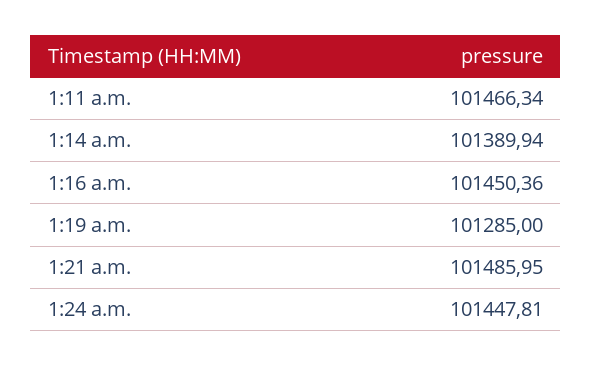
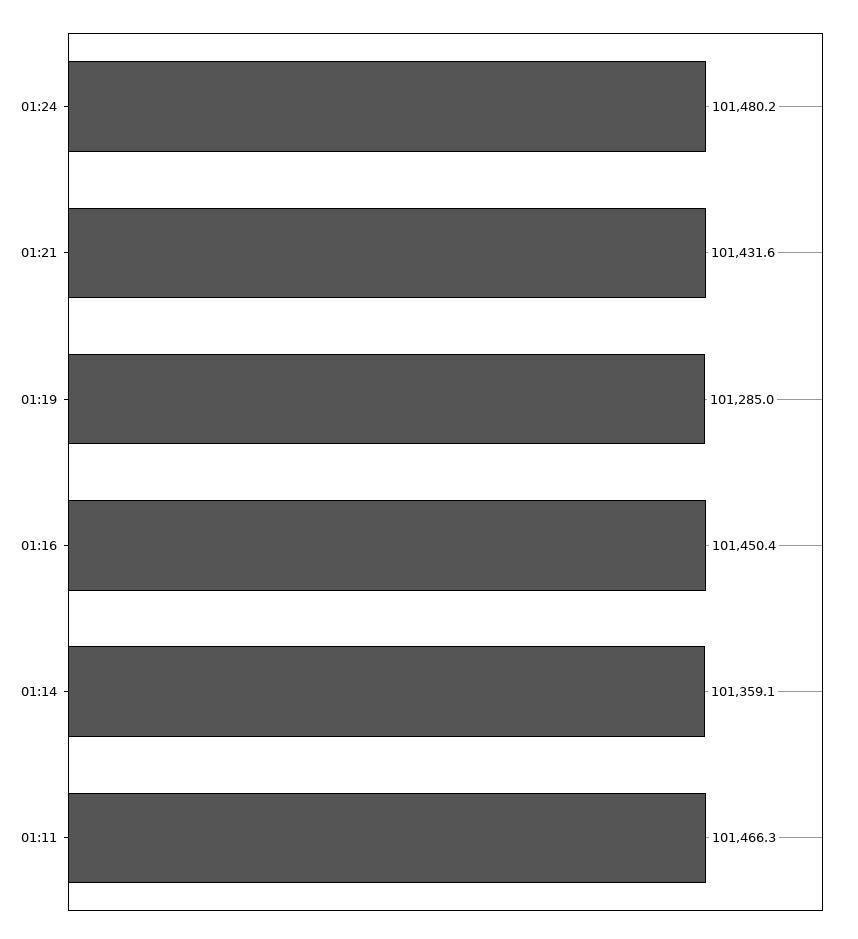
  {
    "1:11 a.m.": 101466.34,
-   "1:14 a.m.": 101389.94,
+   "1:14 a.m.": 101359.1,
    "1:16 a.m.": 101450.36,
    "1:19 a.m.": 101285,
-   "1:21 a.m.": 101485.95,
+   "1:21 a.m.": 101431.6,
-   "1:24 a.m.": 101447.81
+   "1:24 a.m.": 101480.2
  }

